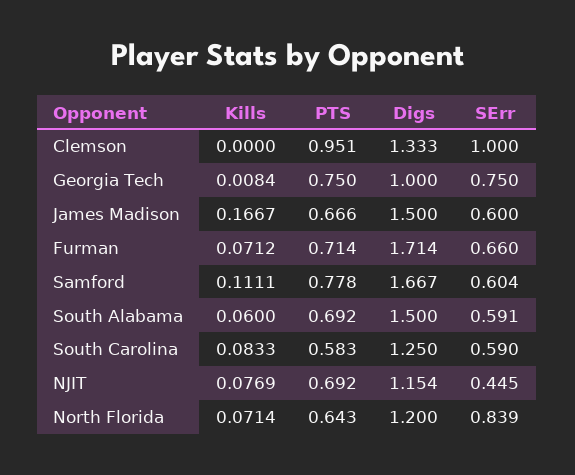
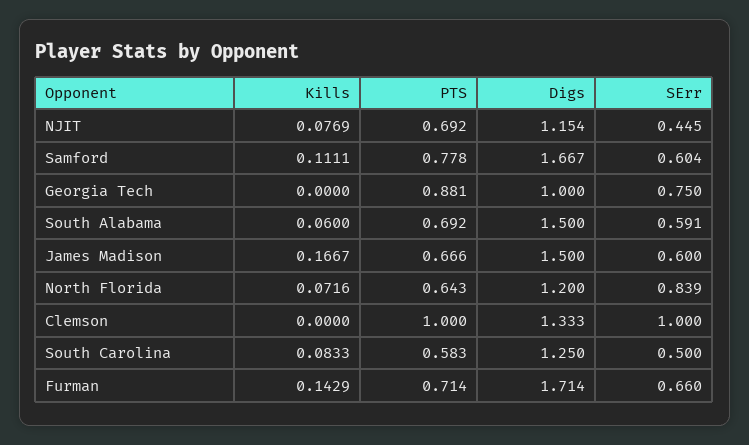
  {
    "Kills": {
      "Clemson": 0,
-     "Georgia Tech": 0.0084,
+     "Georgia Tech": 0,
      "James Madison": 0.1667,
-     "Furman": 0.0712,
+     "Furman": 0.1429,
      "Samford": 0.1111,
      "South Alabama": 0.06,
      "South Carolina": 0.0833,
      "NJIT": 0.0769,
-     "North Florida": 0.0714
+     "North Florida": 0.0716
    },
    "PTS": {
-     "Clemson": 0.951,
+     "Clemson": 1,
-     "Georgia Tech": 0.75,
+     "Georgia Tech": 0.881,
      "James Madison": 0.666,
      "Furman": 0.714,
      "Samford": 0.778,
      "South Alabama": 0.692,
      "South Carolina": 0.583,
      "NJIT": 0.692,
      "North Florida": 0.643
    },
    "Digs": {
      "Clemson": 1.333,
      "Georgia Tech": 1,
      "James Madison": 1.5,
      "Furman": 1.714,
      "Samford": 1.667,
      "South Alabama": 1.5,
      "South Carolina": 1.25,
      "NJIT": 1.154,
      "North Florida": 1.2
    },
    "SErr": {
      "Clemson": 1,
      "Georgia Tech": 0.75,
      "James Madison": 0.6,
      "Furman": 0.66,
      "Samford": 0.604,
      "South Alabama": 0.591,
-     "South Carolina": 0.59,
+     "South Carolina": 0.5,
      "NJIT": 0.445,
      "North Florida": 0.839
    }
  }

